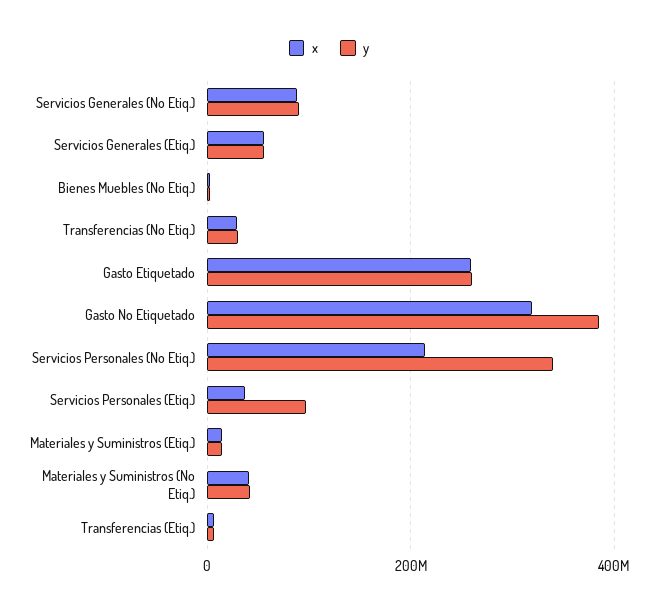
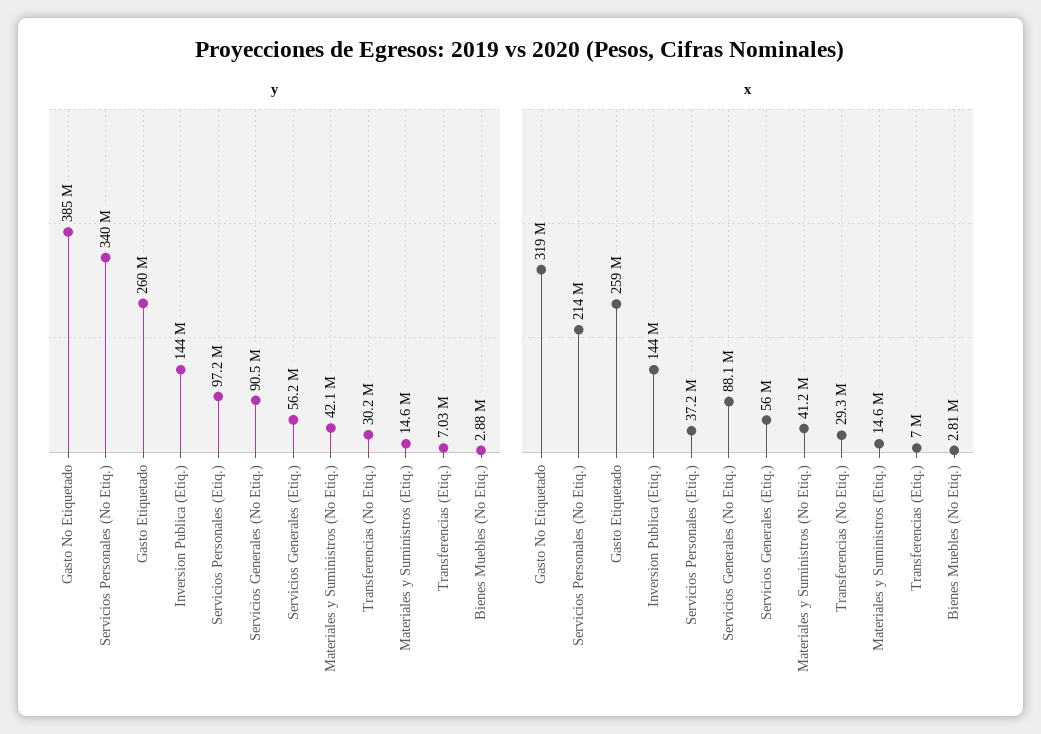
  {
    "x": {
      "Servicios Generales (No Etiq.)": 88100000,
      "Servicios Generales (Etiq.)": 56000000,
      "Bienes Muebles (No Etiq.)": 2810000,
      "Transferencias (No Etiq.)": 29300000,
      "Gasto Etiquetado": 259000000,
      "Gasto No Etiquetado": 319000000,
      "Servicios Personales (No Etiq.)": 214000000,
      "Servicios Personales (Etiq.)": 37200000,
      "Materiales y Suministros (Etiq.)": 14600000,
      "Materiales y Suministros (No Etiq.)": 41200000,
-     "Transferencias (Etiq.)": 7000000
+     "Transferencias (Etiq.)": 7000000,
+     "Inversion Publica (Etiq.)": 144000000
    },
    "y": {
      "Servicios Generales (No Etiq.)": 90500000,
      "Servicios Generales (Etiq.)": 56200000,
      "Bienes Muebles (No Etiq.)": 2880000,
      "Transferencias (No Etiq.)": 30200000,
      "Gasto Etiquetado": 260000000,
      "Gasto No Etiquetado": 385000000,
      "Servicios Personales (No Etiq.)": 340000000,
      "Servicios Personales (Etiq.)": 97200000,
      "Materiales y Suministros (Etiq.)": 14600000,
      "Materiales y Suministros (No Etiq.)": 42100000,
-     "Transferencias (Etiq.)": 7030000
+     "Transferencias (Etiq.)": 7030000,
+     "Inversion Publica (Etiq.)": 144000000
    }
  }

